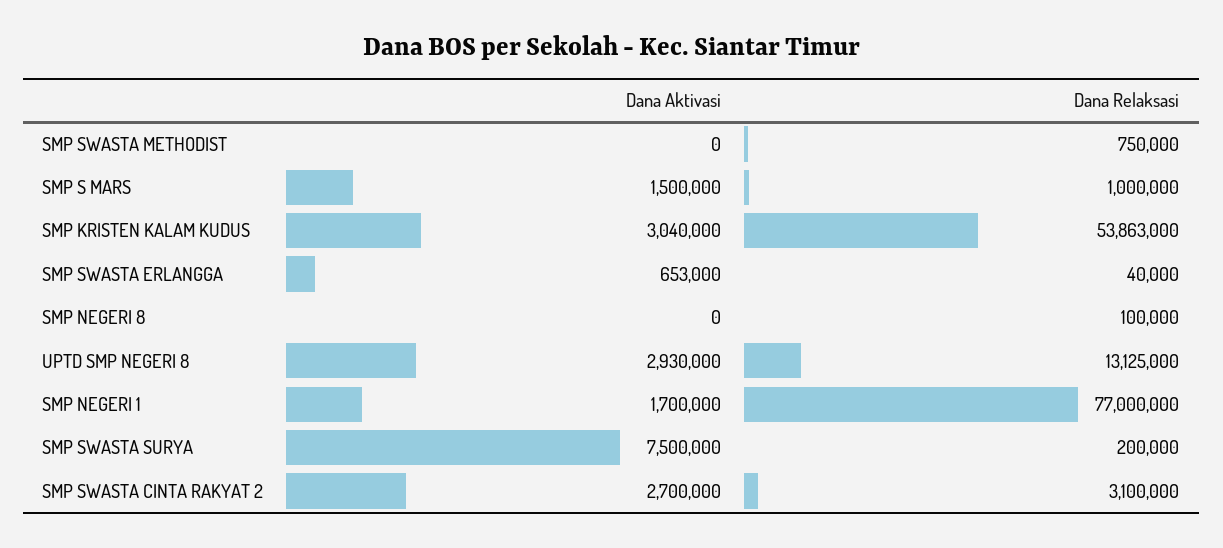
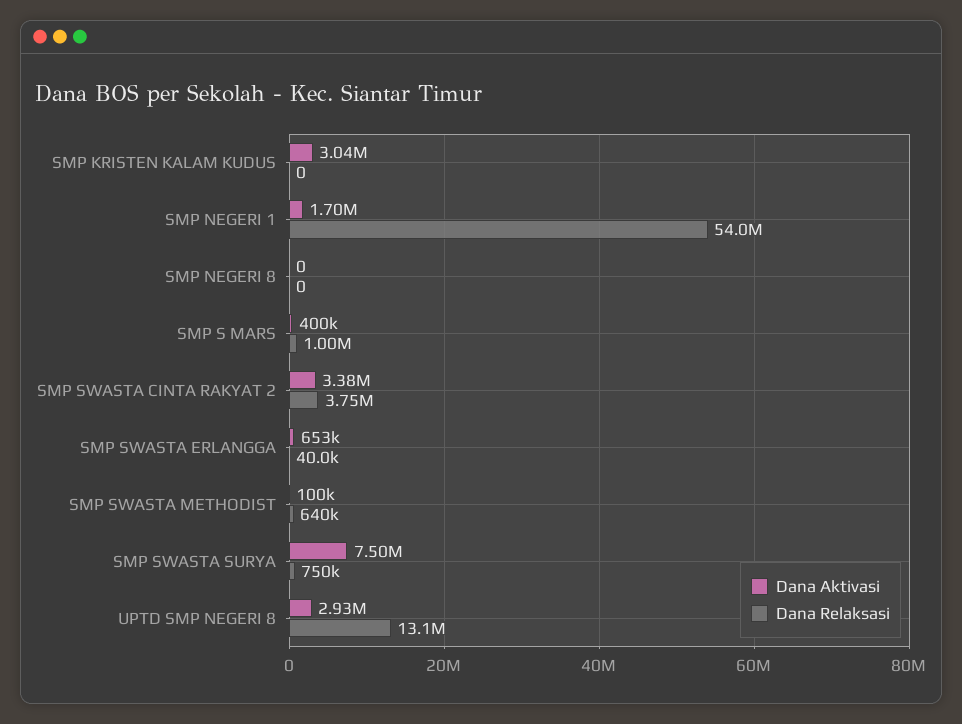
  {
    "Dana Aktivasi": {
-     "SMP SWASTA METHODIST": 0,
+     "SMP SWASTA METHODIST": 100000,
-     "SMP S MARS": 1500000,
+     "SMP S MARS": 400000,
      "SMP KRISTEN KALAM KUDUS": 3040000,
      "SMP SWASTA ERLANGGA": 653000,
      "SMP NEGERI 8": 0,
      "UPTD SMP NEGERI 8": 2930000,
      "SMP NEGERI 1": 1700000,
      "SMP SWASTA SURYA": 7500000,
-     "SMP SWASTA CINTA RAKYAT 2": 2700000
+     "SMP SWASTA CINTA RAKYAT 2": 3380000
    },
    "Dana Relaksasi": {
-     "SMP SWASTA METHODIST": 750000,
+     "SMP SWASTA METHODIST": 640000,
      "SMP S MARS": 1000000,
-     "SMP KRISTEN KALAM KUDUS": 53863000,
+     "SMP KRISTEN KALAM KUDUS": 0,
      "SMP SWASTA ERLANGGA": 40000,
-     "SMP NEGERI 8": 100000,
+     "SMP NEGERI 8": 0,
      "UPTD SMP NEGERI 8": 13125000,
-     "SMP NEGERI 1": 77000000,
+     "SMP NEGERI 1": 54000000,
-     "SMP SWASTA SURYA": 200000,
+     "SMP SWASTA SURYA": 750000,
-     "SMP SWASTA CINTA RAKYAT 2": 3100000
+     "SMP SWASTA CINTA RAKYAT 2": 3750000
    }
  }

